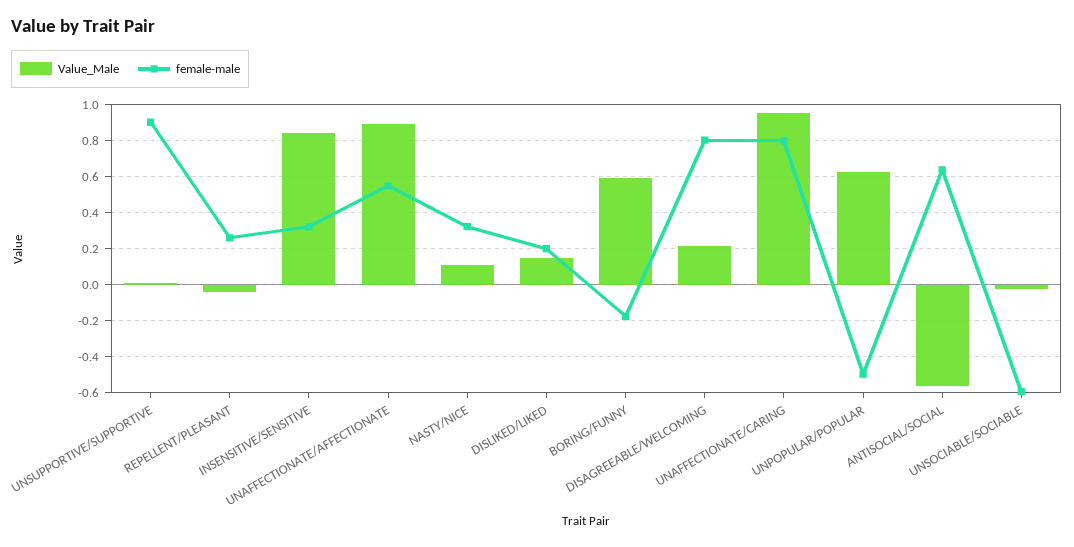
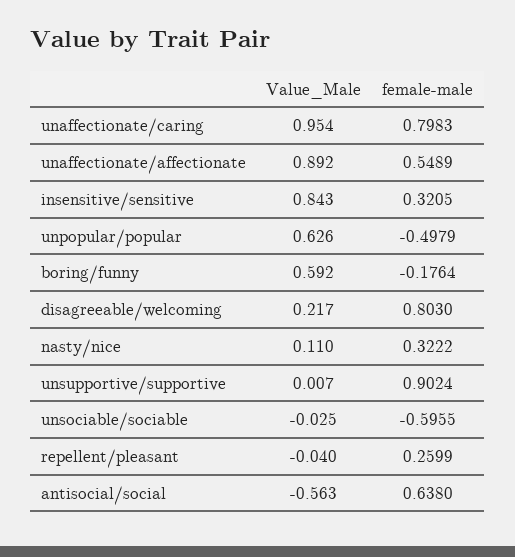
  {
    "Value_Male": {
      "UNSUPPORTIVE/SUPPORTIVE": 0.007,
      "REPELLENT/PLEASANT": -0.04,
      "INSENSITIVE/SENSITIVE": 0.843,
      "UNAFFECTIONATE/AFFECTIONATE": 0.892,
      "NASTY/NICE": 0.11,
-     "DISLIKED/LIKED": 0.15,
      "BORING/FUNNY": 0.592,
      "DISAGREEABLE/WELCOMING": 0.217,
      "UNAFFECTIONATE/CARING": 0.954,
      "UNPOPULAR/POPULAR": 0.626,
      "ANTISOCIAL/SOCIAL": -0.563,
      "UNSOCIABLE/SOCIABLE": -0.025
    },
    "female-male": {
      "UNSUPPORTIVE/SUPPORTIVE": 0.9024,
      "REPELLENT/PLEASANT": 0.2599,
      "INSENSITIVE/SENSITIVE": 0.3205,
      "UNAFFECTIONATE/AFFECTIONATE": 0.5489,
      "NASTY/NICE": 0.3222,
-     "DISLIKED/LIKED": 0.2,
      "BORING/FUNNY": -0.1764,
      "DISAGREEABLE/WELCOMING": 0.803,
      "UNAFFECTIONATE/CARING": 0.7983,
      "UNPOPULAR/POPULAR": -0.4979,
      "ANTISOCIAL/SOCIAL": 0.638,
      "UNSOCIABLE/SOCIABLE": -0.5955
    }
  }

